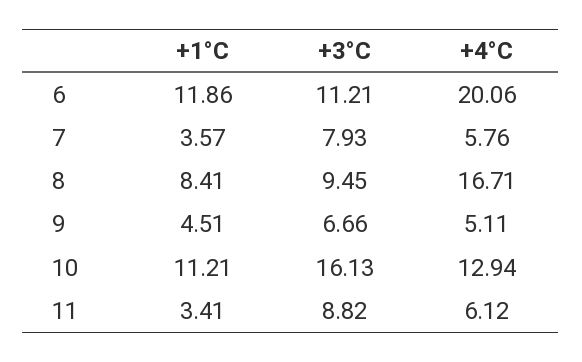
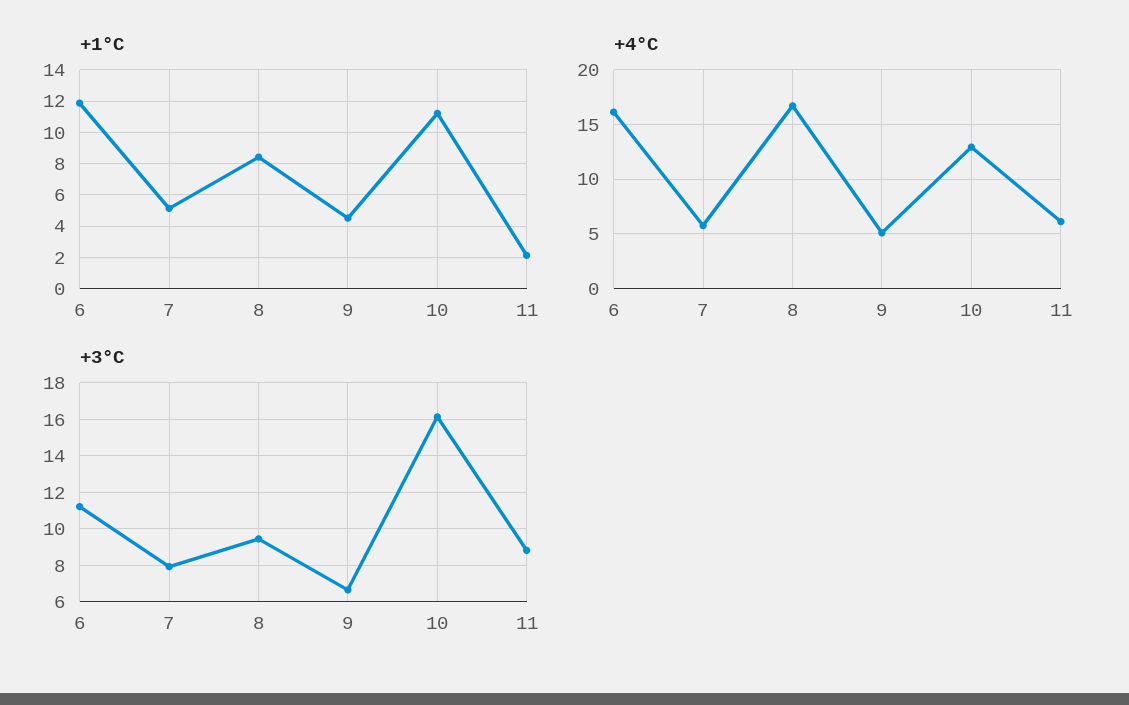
  {
    "+1°C": {
      "6": 11.86,
-     "7": 3.57,
+     "7": 5,
      "8": 8.41,
      "9": 4.51,
      "10": 11.21,
-     "11": 3.41
+     "11": 2
    },
    "+3°C": {
      "6": 11.21,
      "7": 7.93,
      "8": 9.45,
      "9": 6.66,
      "10": 16.13,
      "11": 8.82
    },
    "+4°C": {
-     "6": 20.06,
+     "6": 16,
      "7": 5.76,
      "8": 16.71,
      "9": 5.11,
      "10": 12.94,
      "11": 6.12
    }
  }

